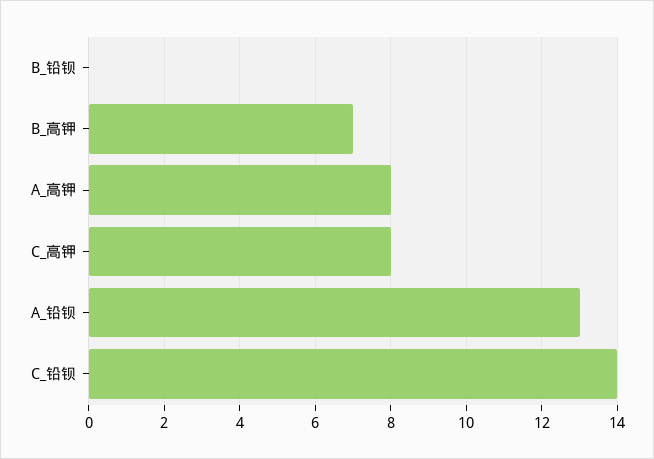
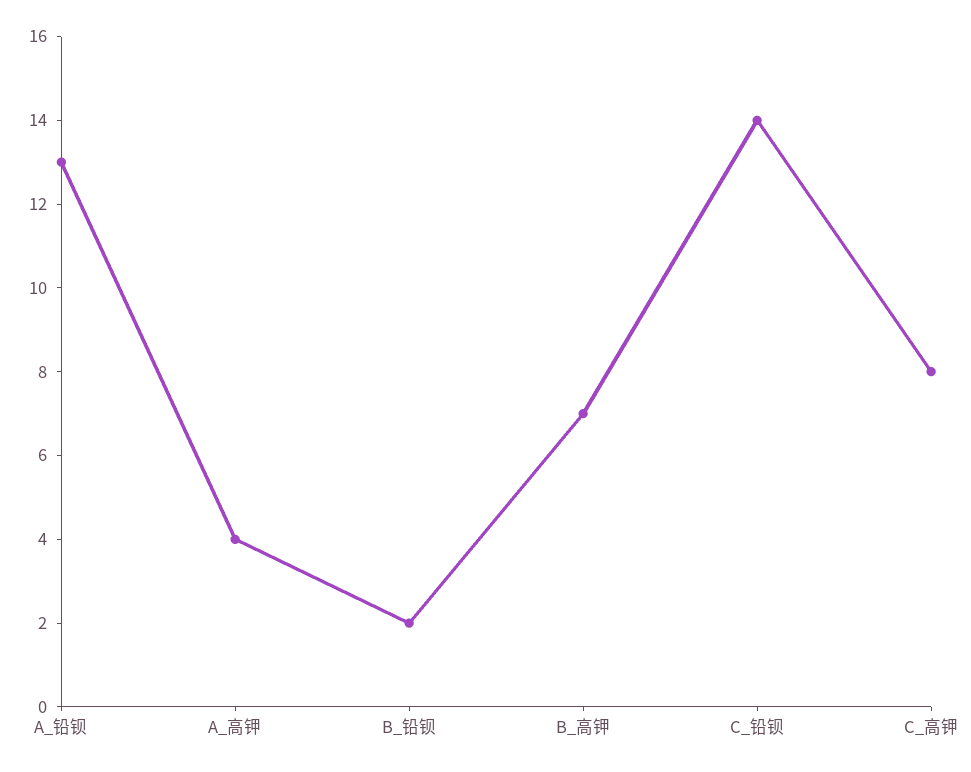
  {
-   "B_铅钡": 0,
+   "B_铅钡": 2,
    "B_高钾": 7,
-   "A_高钾": 8,
+   "A_高钾": 4,
    "C_高钾": 8,
    "A_铅钡": 13,
    "C_铅钡": 14
  }

